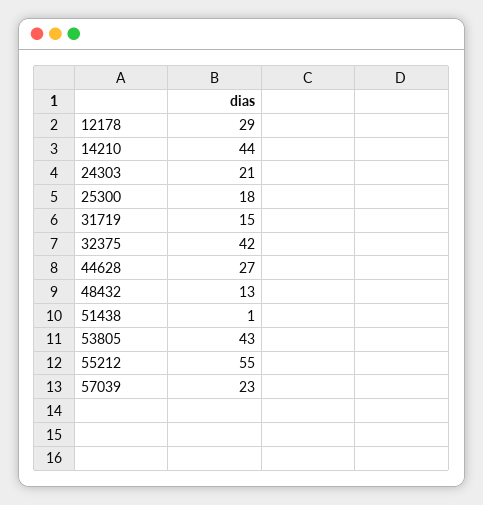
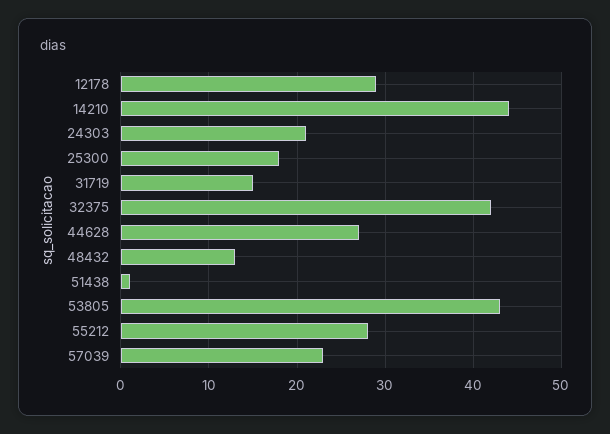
  {
    "12178": 29,
    "14210": 44,
    "24303": 21,
    "25300": 18,
    "31719": 15,
    "32375": 42,
    "44628": 27,
    "48432": 13,
    "51438": 1,
    "53805": 43,
-   "55212": 55,
+   "55212": 28,
    "57039": 23
  }

